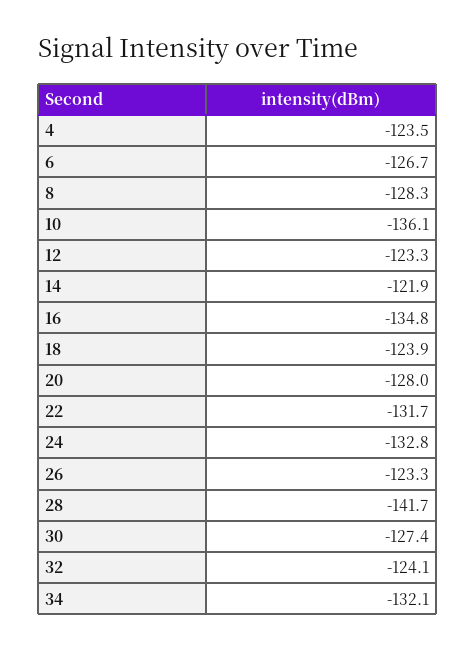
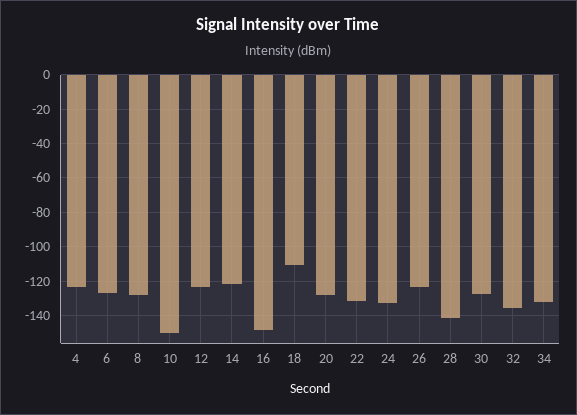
  {
    "4": -123.5,
    "6": -126.7,
    "8": -128.3,
-   "10": -136.1,
+   "10": -150,
    "12": -123.3,
    "14": -121.9,
-   "16": -134.8,
+   "16": -150,
-   "18": -123.9,
+   "18": -110,
    "20": -128,
    "22": -131.7,
    "24": -132.8,
    "26": -123.3,
    "28": -141.7,
    "30": -127.4,
-   "32": -124.1,
+   "32": -135,
    "34": -132.1
  }

